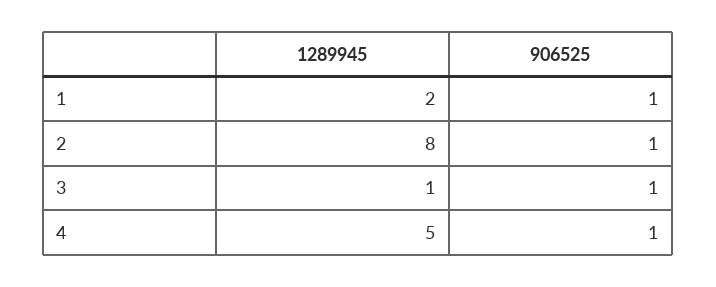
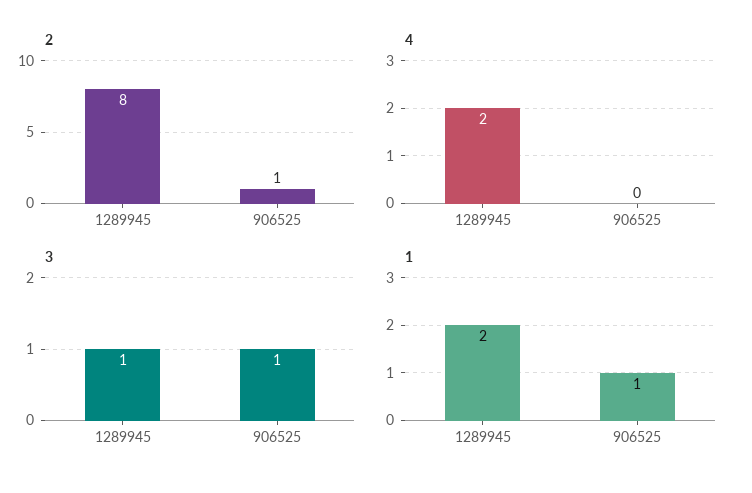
  {
    "1": {
      "1289945": 2,
      "906525": 1
    },
    "2": {
      "1289945": 8,
      "906525": 1
    },
    "3": {
      "1289945": 1,
      "906525": 1
    },
    "4": {
-     "1289945": 5,
+     "1289945": 2,
-     "906525": 1
+     "906525": 0
    }
  }

